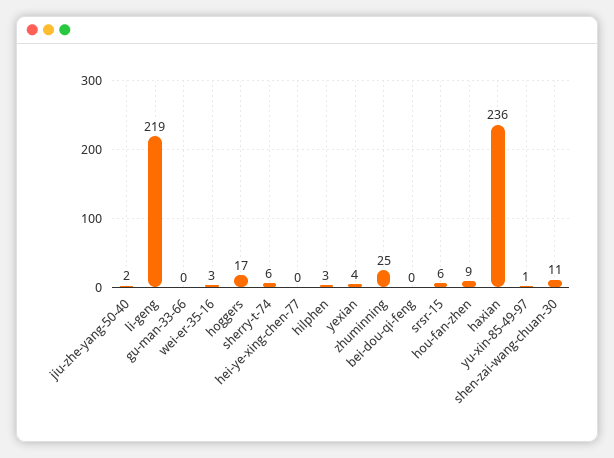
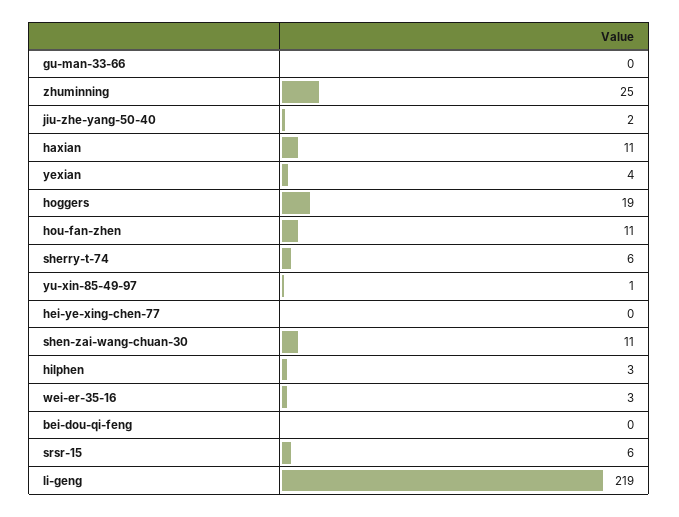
  {
    "jiu-zhe-yang-50-40": 2,
    "li-geng": 219,
    "gu-man-33-66": 0,
    "wei-er-35-16": 3,
-   "hoggers": 17,
+   "hoggers": 19,
    "sherry-t-74": 6,
    "hei-ye-xing-chen-77": 0,
    "hilphen": 3,
    "yexian": 4,
    "zhuminning": 25,
    "bei-dou-qi-feng": 0,
    "srsr-15": 6,
-   "hou-fan-zhen": 9,
+   "hou-fan-zhen": 11,
-   "haxian": 236,
+   "haxian": 11,
    "yu-xin-85-49-97": 1,
    "shen-zai-wang-chuan-30": 11
  }

